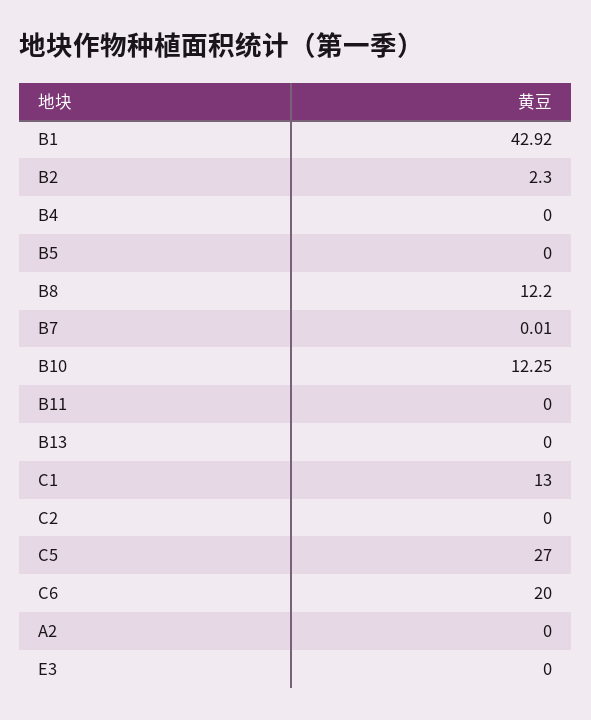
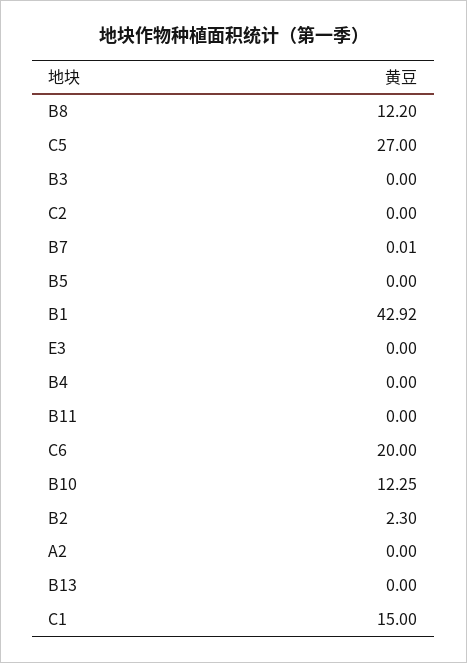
  {
    "B1": 42.92,
    "B2": 2.3,
    "B4": 0,
    "B5": 0,
    "B8": 12.2,
    "B7": 0.01,
    "B10": 12.25,
    "B11": 0,
    "B13": 0,
-   "C1": 13,
+   "C1": 15,
    "C2": 0,
    "C5": 27,
    "C6": 20,
    "A2": 0,
-   "E3": 0
+   "E3": 0,
+   "B3": 0
  }

